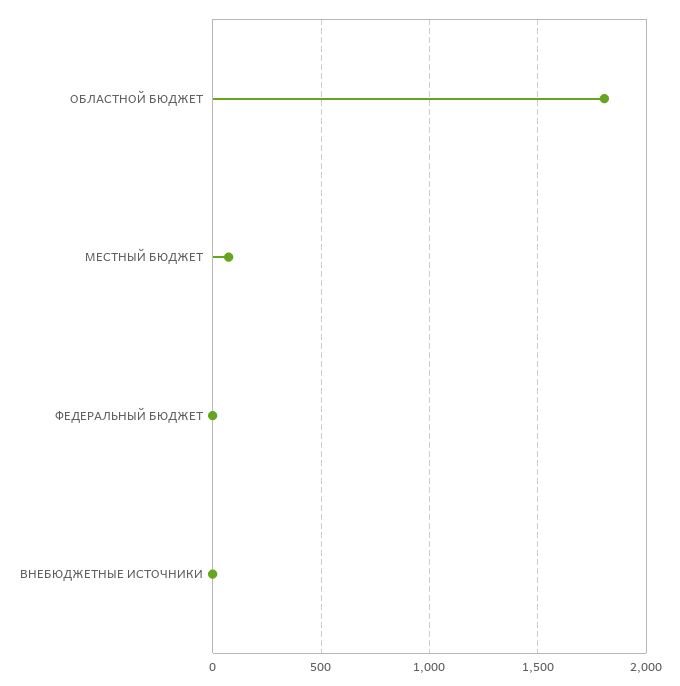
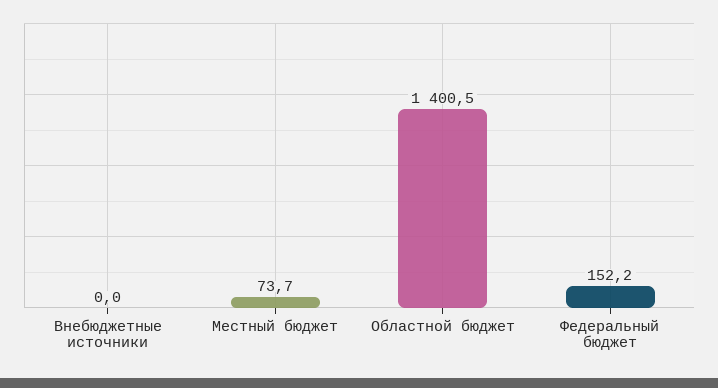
  {
-   "ОБЛАСТНОЙ БЮДЖЕТ": 1800,
+   "ОБЛАСТНОЙ БЮДЖЕТ": 1400.5,
    "МЕСТНЫЙ БЮДЖЕТ": 73.7,
-   "ФЕДЕРАЛЬНЫЙ БЮДЖЕТ": 0,
+   "ФЕДЕРАЛЬНЫЙ БЮДЖЕТ": 152.2,
    "ВНЕБЮДЖЕТНЫЕ ИСТОЧНИКИ": 0
  }

